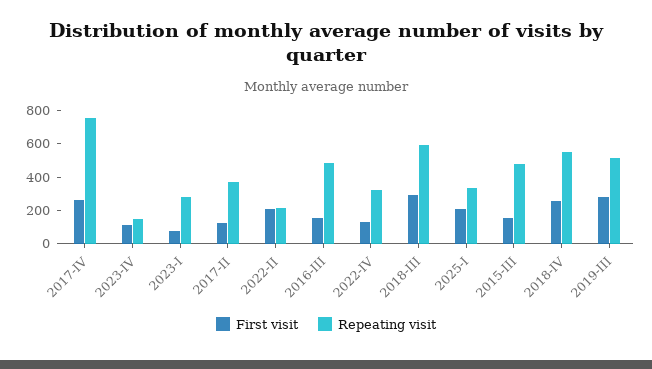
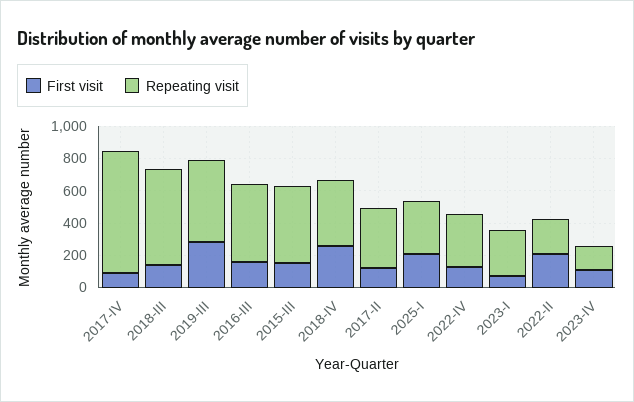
  {
    "First visit": {
-     "2017-IV": 250,
+     "2017-IV": 100,
      "2023-IV": 100,
      "2023-I": 50,
      "2017-II": 100,
      "2022-II": 200,
      "2016-III": 150,
      "2022-IV": 150,
-     "2018-III": 300,
+     "2018-III": 150,
      "2025-I": 200,
      "2015-III": 150,
      "2018-IV": 250,
      "2019-III": 300
    },
    "Repeating visit": {
      "2017-IV": 750,
      "2023-IV": 150,
      "2023-I": 300,
      "2017-II": 350,
      "2022-II": 200,
      "2016-III": 500,
      "2022-IV": 350,
      "2018-III": 600,
      "2025-I": 350,
      "2015-III": 500,
-     "2018-IV": 550,
+     "2018-IV": 400,
      "2019-III": 500
    }
  }

